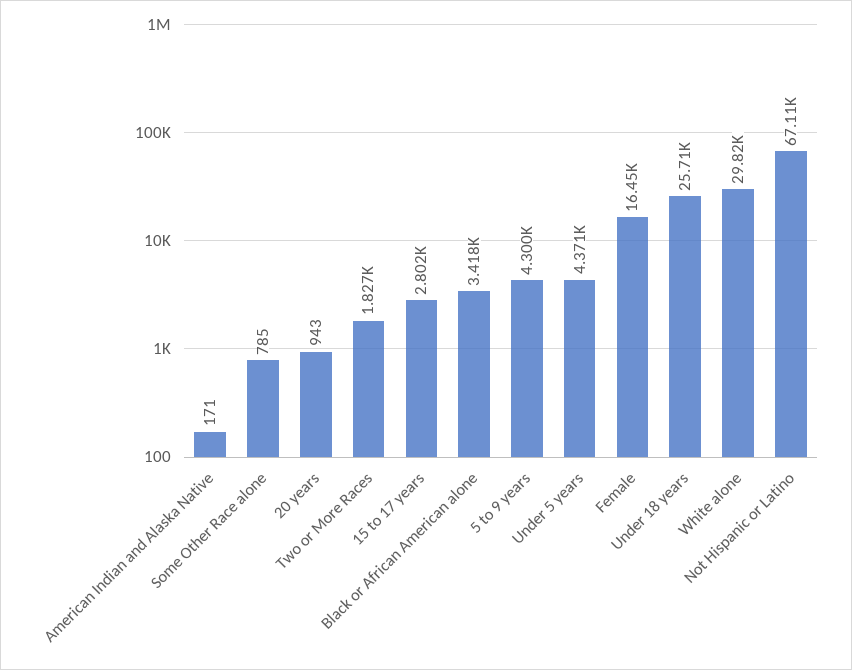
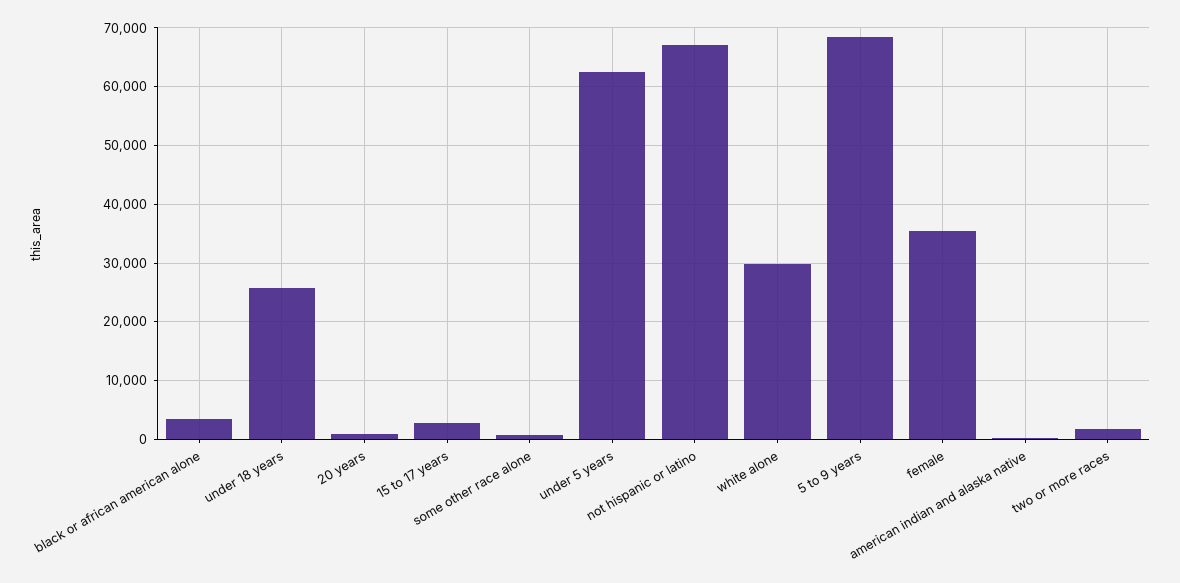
  {
    "American Indian and Alaska Native": 171,
    "Some Other Race alone": 785,
    "20 years": 943,
    "Two or More Races": 1827,
    "15 to 17 years": 2802,
    "Black or African American alone": 3418,
-   "5 to 9 years": 4300,
+   "5 to 9 years": 68000,
-   "Under 5 years": 4371,
+   "Under 5 years": 62000,
-   "Female": 16450,
+   "Female": 36000,
    "Under 18 years": 25710,
    "White alone": 29820,
    "Not Hispanic or Latino": 67110
  }

